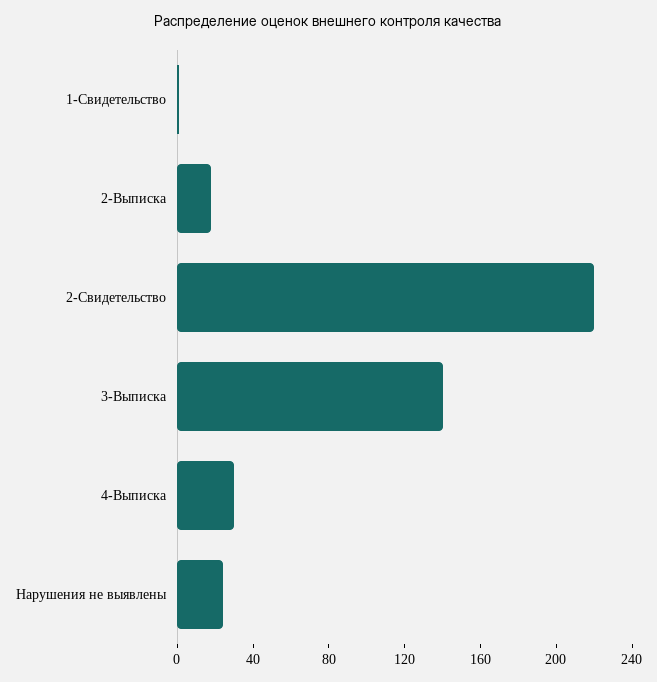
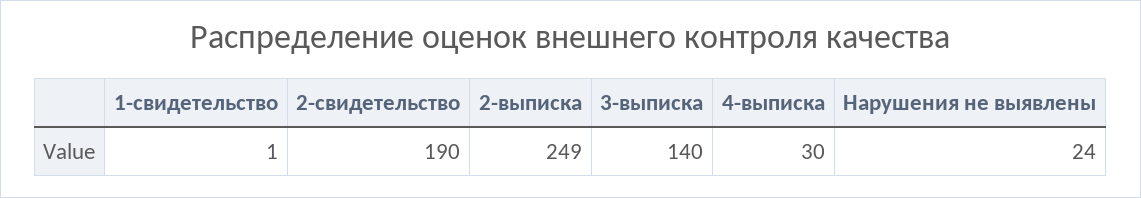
  {
    "1-Свидетельство": 1,
-   "2-Выписка": 20,
+   "2-Выписка": 249,
-   "2-Свидетельство": 220,
+   "2-Свидетельство": 190,
    "3-Выписка": 140,
    "4-Выписка": 30,
    "Нарушения не выявлены": 24
  }

